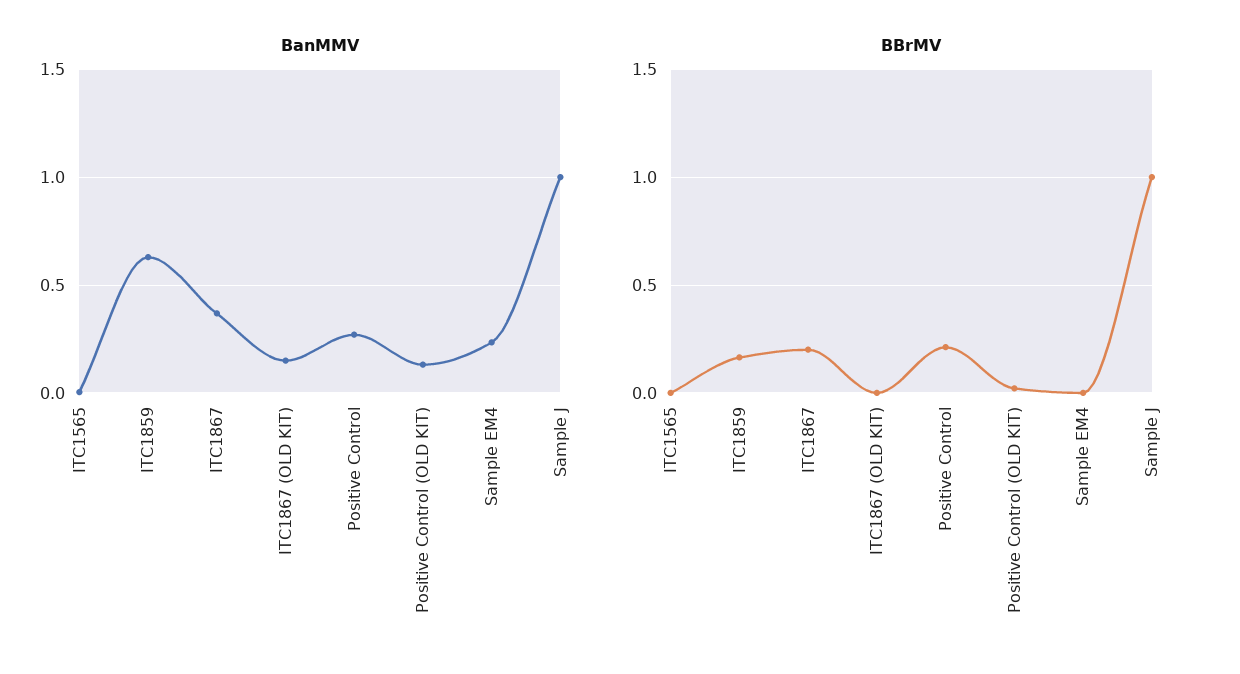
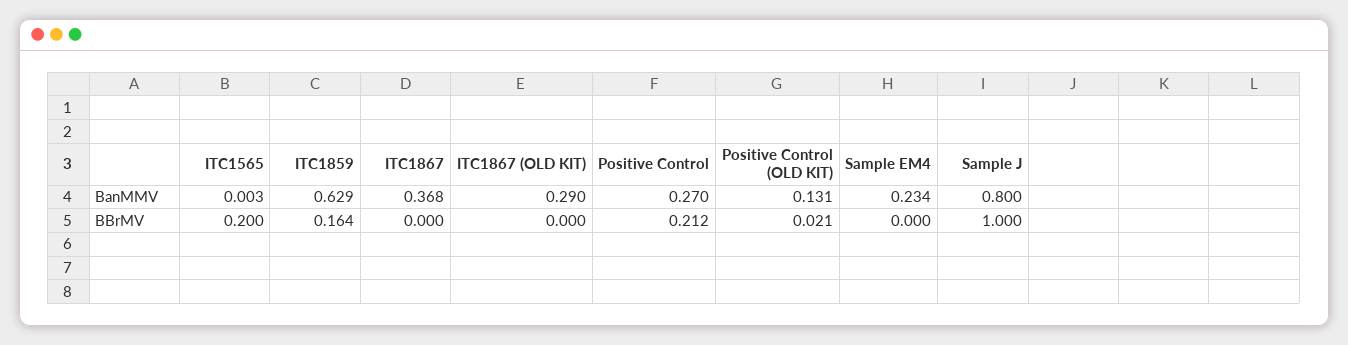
  {
    "BanMMV": {
      "ITC1565": 0.003,
      "ITC1859": 0.629,
      "ITC1867": 0.368,
-     "ITC1867 (OLD KIT)": 0.15,
+     "ITC1867 (OLD KIT)": 0.29,
      "Positive Control": 0.27,
      "Positive Control (OLD KIT)": 0.131,
      "Sample EM4": 0.234,
-     "Sample J": 1
+     "Sample J": 0.8
    },
    "BBrMV": {
-     "ITC1565": 0,
+     "ITC1565": 0.2,
      "ITC1859": 0.164,
-     "ITC1867": 0.2,
+     "ITC1867": 0,
      "ITC1867 (OLD KIT)": 0,
      "Positive Control": 0.212,
      "Positive Control (OLD KIT)": 0.021,
      "Sample EM4": 0,
      "Sample J": 1
    }
  }

